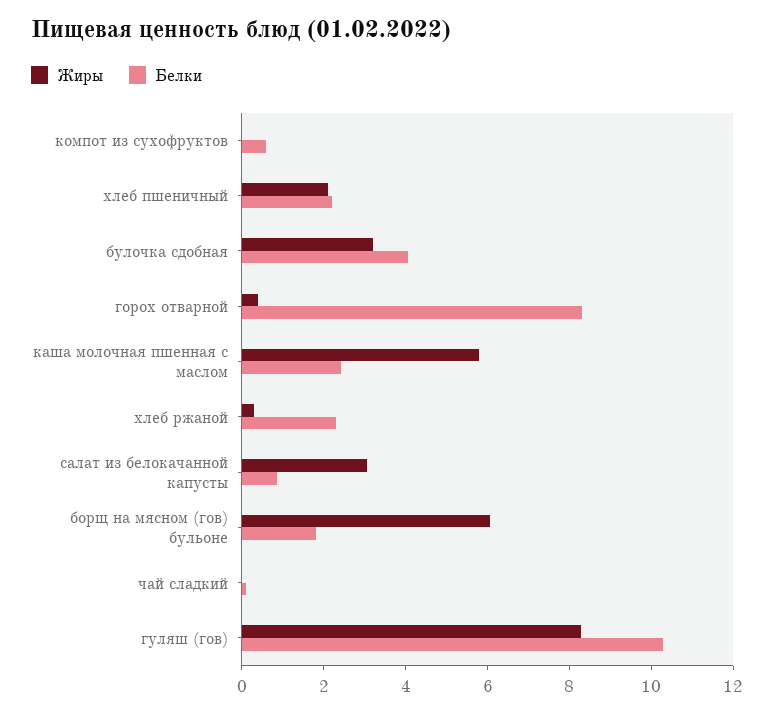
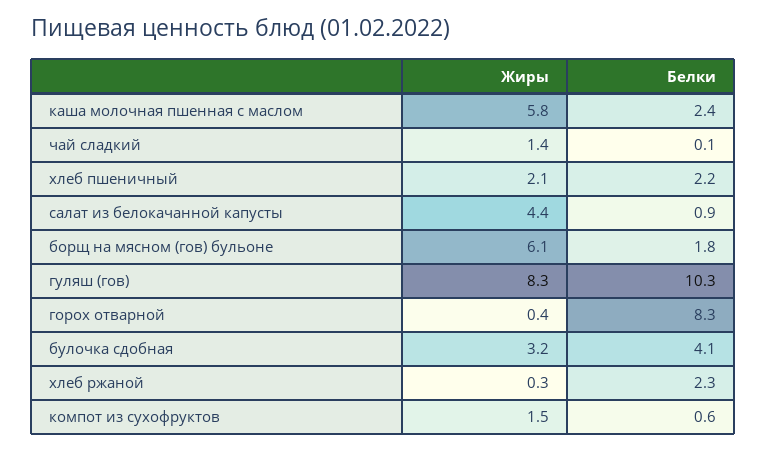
  {
    "Жиры": {
-     "компот из сухофруктов": 0,
+     "компот из сухофруктов": 1.5,
      "хлеб пшеничный": 2.1,
      "булочка сдобная": 3.2,
      "горох отварной": 0.4,
      "каша молочная пшенная с маслом": 5.8,
      "хлеб ржаной": 0.3,
-     "салат из белокачанной капусты": 3,
+     "салат из белокачанной капусты": 4.4,
      "борщ на мясном (гов) бульоне": 6.1,
-     "чай сладкий": 0,
+     "чай сладкий": 1.4,
      "гуляш (гов)": 8.3
    },
    "Белки": {
      "компот из сухофруктов": 0.6,
      "хлеб пшеничный": 2.2,
      "булочка сдобная": 4.1,
      "горох отварной": 8.3,
      "каша молочная пшенная с маслом": 2.4,
      "хлеб ржаной": 2.3,
      "салат из белокачанной капусты": 0.9,
      "борщ на мясном (гов) бульоне": 1.8,
      "чай сладкий": 0.1,
      "гуляш (гов)": 10.3
    }
  }

